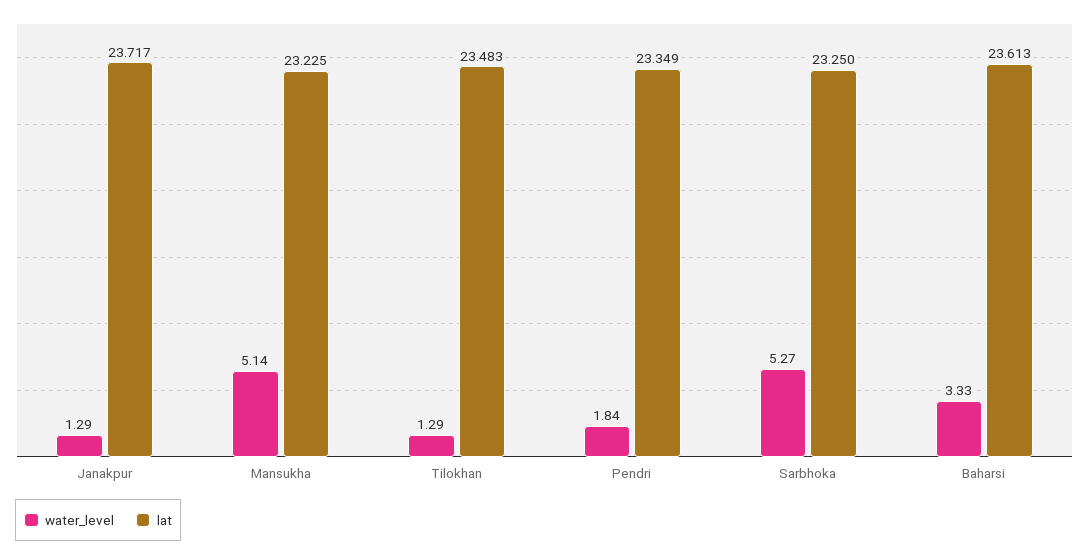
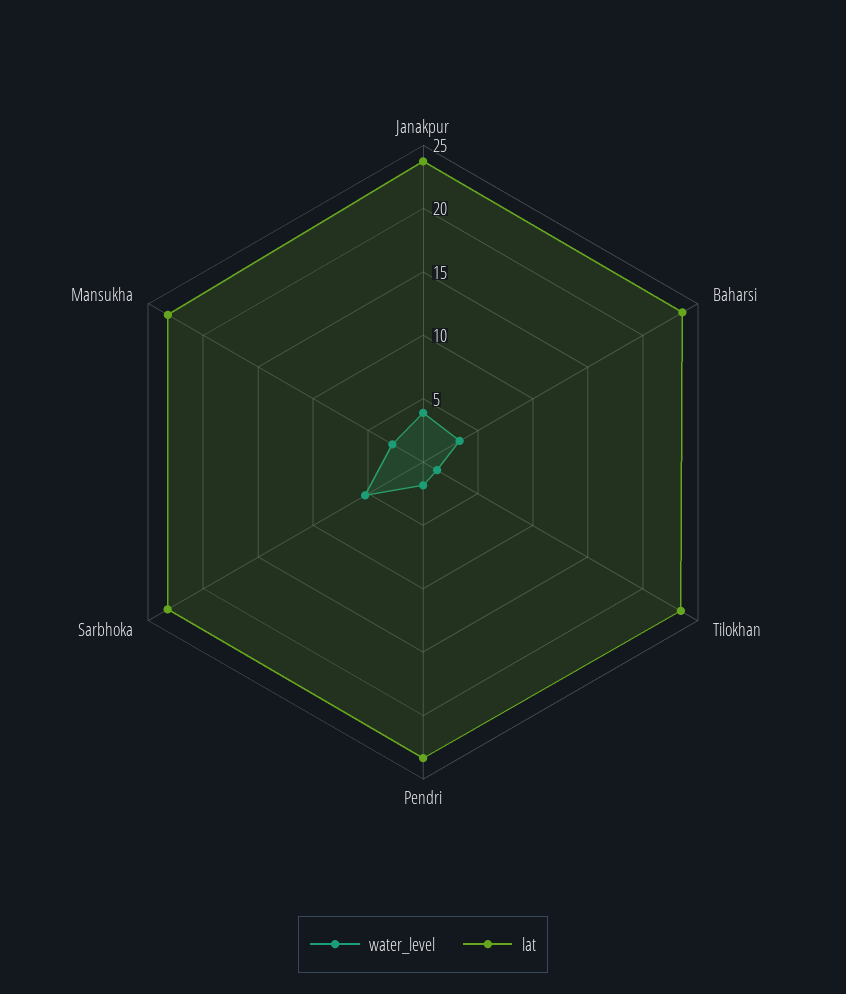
  {
    "water_level": {
-     "Janakpur": 1.29,
+     "Janakpur": 4,
-     "Mansukha": 5.14,
+     "Mansukha": 3,
      "Tilokhan": 1.29,
      "Pendri": 1.84,
      "Sarbhoka": 5.27,
      "Baharsi": 3.33
    },
    "lat": {
      "Janakpur": 23.717,
      "Mansukha": 23.225,
      "Tilokhan": 23.483,
      "Pendri": 23.349,
      "Sarbhoka": 23.25,
      "Baharsi": 23.613
    }
  }

